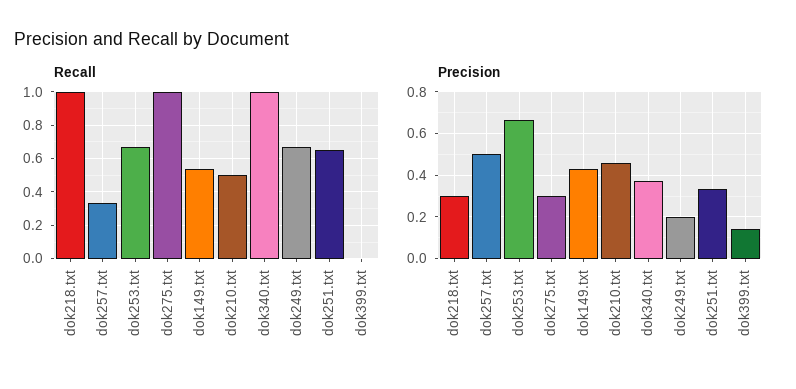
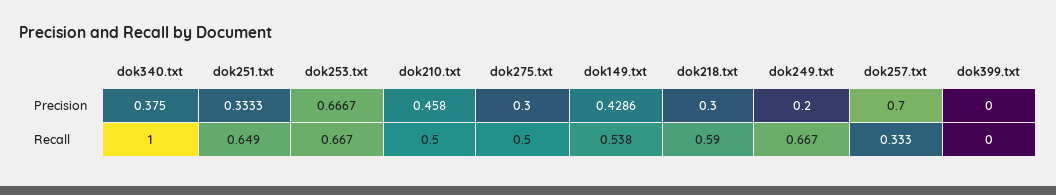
  {
    "Recall": {
-     "dok218.txt": 1,
+     "dok218.txt": 0.59,
      "dok257.txt": 0.333,
      "dok253.txt": 0.667,
-     "dok275.txt": 1,
+     "dok275.txt": 0.5,
      "dok149.txt": 0.538,
      "dok210.txt": 0.5,
      "dok340.txt": 1,
      "dok249.txt": 0.667,
      "dok251.txt": 0.649,
      "dok399.txt": 0
    },
    "Precision": {
      "dok218.txt": 0.3,
-     "dok257.txt": 0.5,
+     "dok257.txt": 0.7,
      "dok253.txt": 0.6667,
      "dok275.txt": 0.3,
      "dok149.txt": 0.4286,
      "dok210.txt": 0.458,
      "dok340.txt": 0.375,
      "dok249.txt": 0.2,
      "dok251.txt": 0.3333,
-     "dok399.txt": 0.15
+     "dok399.txt": 0
    }
  }

